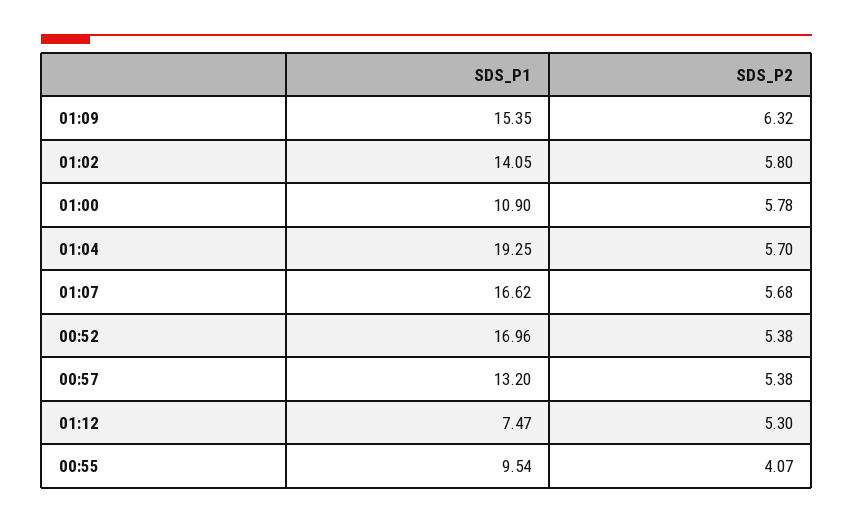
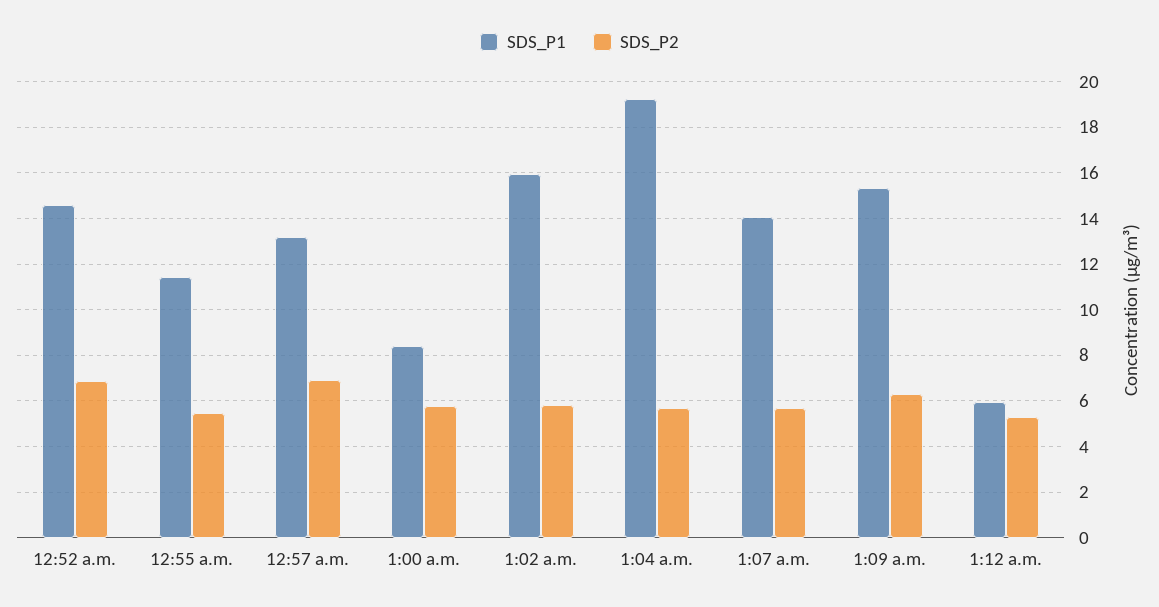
  {
    "SDS_P1": {
      "01:09": 15.35,
-     "01:02": 14.05,
+     "01:02": 16,
-     "01:00": 10.9,
+     "01:00": 8.5,
      "01:04": 19.25,
-     "01:07": 16.62,
+     "01:07": 14,
-     "00:52": 16.96,
+     "00:52": 14.5,
      "00:57": 13.2,
-     "01:12": 7.47,
+     "01:12": 6,
-     "00:55": 9.54
+     "00:55": 11.5
    },
    "SDS_P2": {
      "01:09": 6.32,
      "01:02": 5.8,
      "01:00": 5.78,
      "01:04": 5.7,
      "01:07": 5.68,
-     "00:52": 5.38,
+     "00:52": 7,
-     "00:57": 5.38,
+     "00:57": 7,
      "01:12": 5.3,
-     "00:55": 4.07
+     "00:55": 5.5
    }
  }

